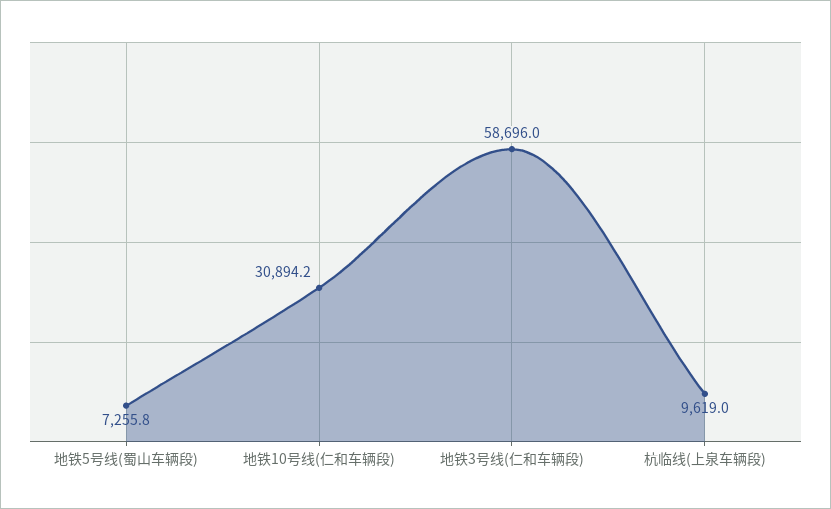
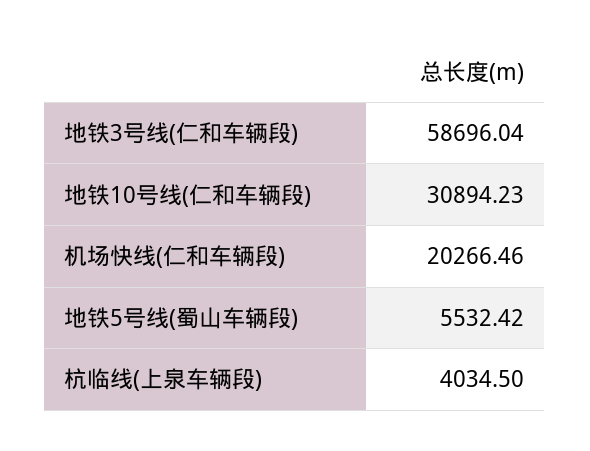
  {
-   "地铁5号线(蜀山车辆段)": 7255.8,
+   "地铁5号线(蜀山车辆段)": 5532.42,
    "地铁10号线(仁和车辆段)": 30894.23,
    "地铁3号线(仁和车辆段)": 58696.04,
-   "杭临线(上泉车辆段)": 9619
+   "杭临线(上泉车辆段)": 4034.5,
+   "机场快线(仁和车辆段)": 20266.46
  }

